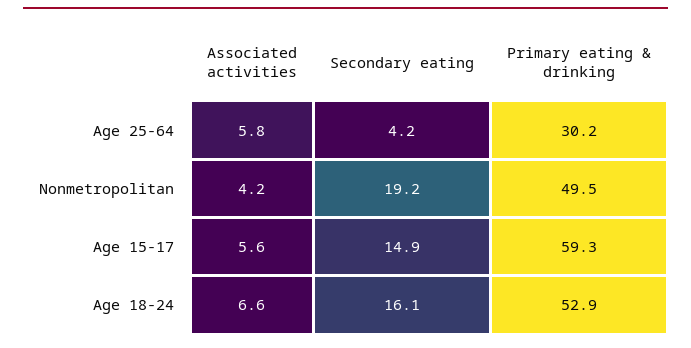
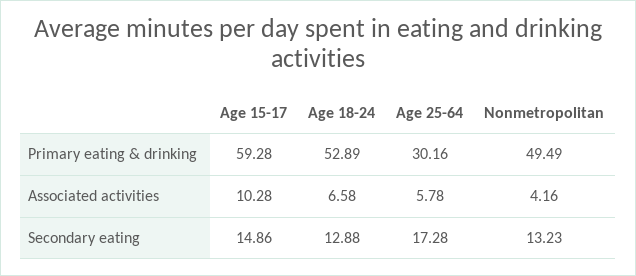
  {
    "Associated activities": {
      "Age 25-64": 5.78,
      "Nonmetropolitan": 4.16,
-     "Age 15-17": 5.6,
+     "Age 15-17": 10.28,
      "Age 18-24": 6.58
    },
    "Secondary eating": {
-     "Age 25-64": 4.2,
+     "Age 25-64": 17.28,
-     "Nonmetropolitan": 19.2,
+     "Nonmetropolitan": 13.23,
      "Age 15-17": 14.86,
-     "Age 18-24": 16.1
+     "Age 18-24": 12.88
    },
    "Primary eating & drinking": {
      "Age 25-64": 30.16,
      "Nonmetropolitan": 49.49,
      "Age 15-17": 59.28,
      "Age 18-24": 52.89
    }
  }

